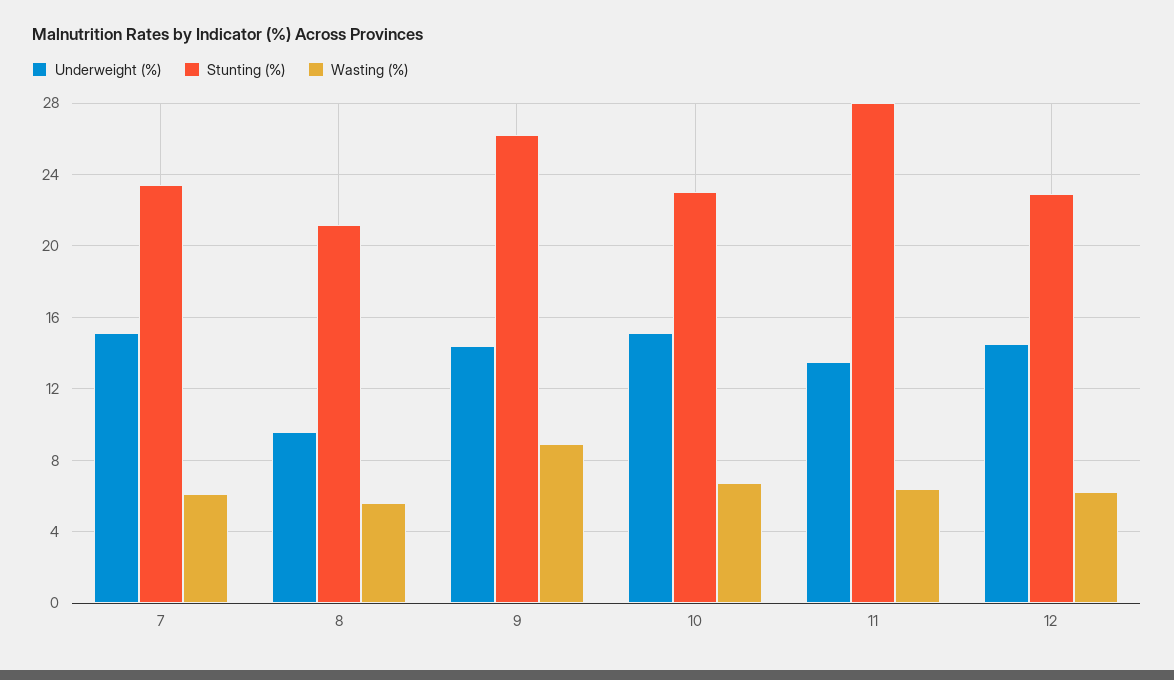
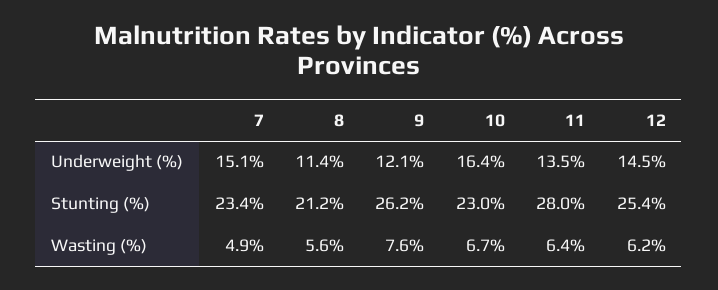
  {
    "Underweight (%)": {
      "7": 15.1,
-     "8": 9.5,
+     "8": 11.4,
-     "9": 14.5,
+     "9": 12.1,
-     "10": 15,
+     "10": 16.4,
      "11": 13.5,
      "12": 14.5
    },
    "Stunting (%)": {
      "7": 23.4,
      "8": 21.2,
      "9": 26.2,
      "10": 23,
      "11": 28,
-     "12": 23
+     "12": 25.4
    },
    "Wasting (%)": {
-     "7": 6,
+     "7": 4.9,
      "8": 5.6,
-     "9": 9,
+     "9": 7.6,
      "10": 6.7,
      "11": 6.4,
      "12": 6.2
    }
  }

